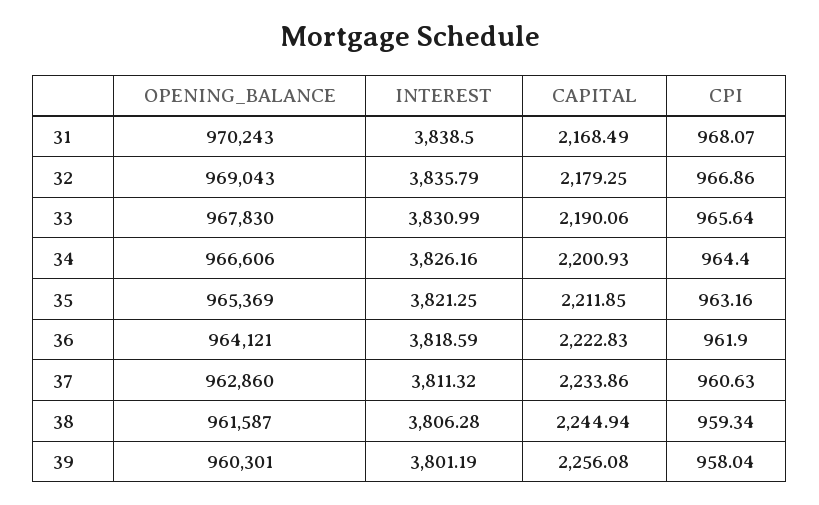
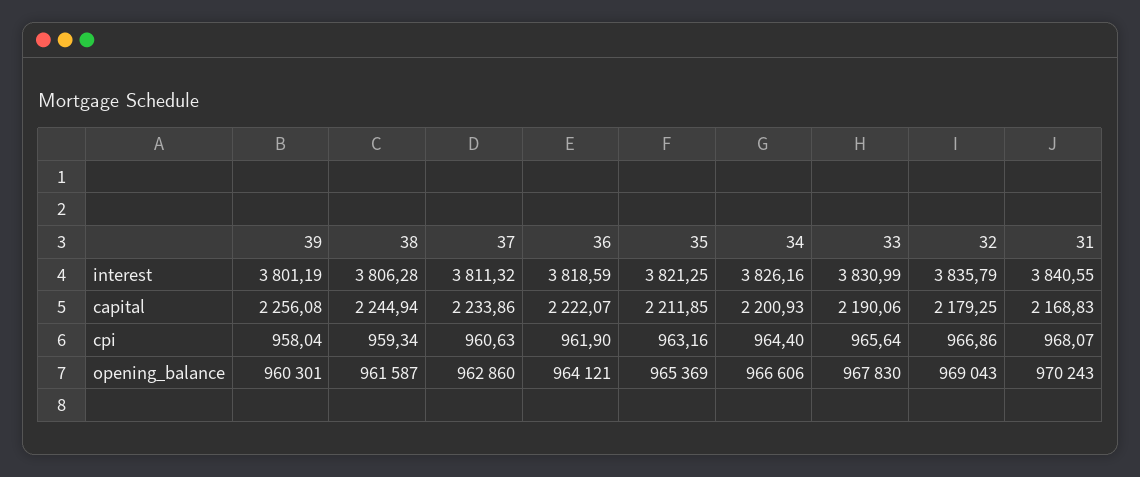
  {
    "OPENING_BALANCE": {
      "31": 970243,
      "32": 969043,
      "33": 967830,
      "34": 966606,
      "35": 965369,
      "36": 964121,
      "37": 962860,
      "38": 961587,
      "39": 960301
    },
    "INTEREST": {
-     "31": 3838.5,
+     "31": 3840.55,
      "32": 3835.79,
      "33": 3830.99,
      "34": 3826.16,
      "35": 3821.25,
      "36": 3818.59,
      "37": 3811.32,
      "38": 3806.28,
      "39": 3801.19
    },
    "CAPITAL": {
-     "31": 2168.49,
+     "31": 2168.83,
      "32": 2179.25,
      "33": 2190.06,
      "34": 2200.93,
      "35": 2211.85,
-     "36": 2222.83,
+     "36": 2222.07,
      "37": 2233.86,
      "38": 2244.94,
      "39": 2256.08
    },
    "CPI": {
      "31": 968.07,
      "32": 966.86,
      "33": 965.64,
      "34": 964.4,
      "35": 963.16,
      "36": 961.9,
      "37": 960.63,
      "38": 959.34,
      "39": 958.04
    }
  }

